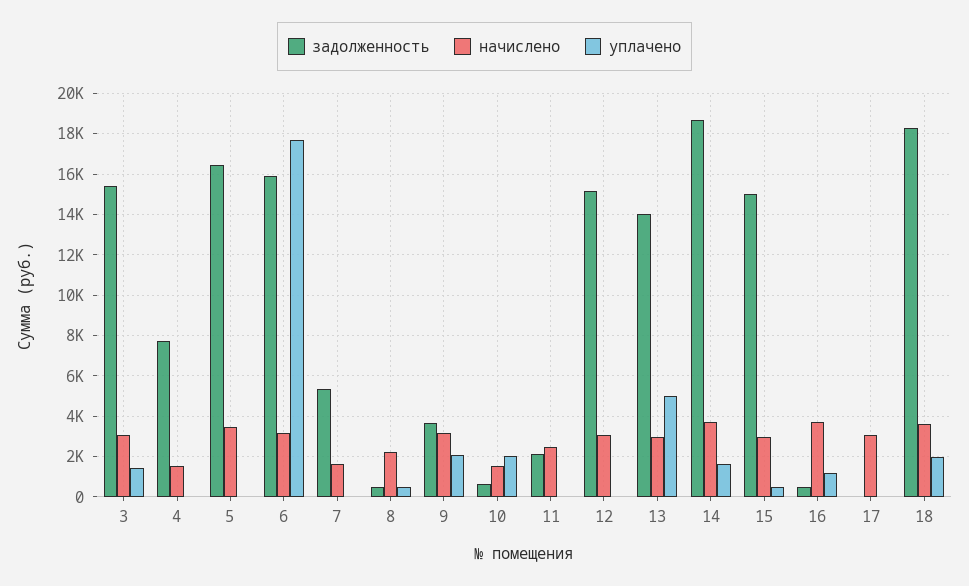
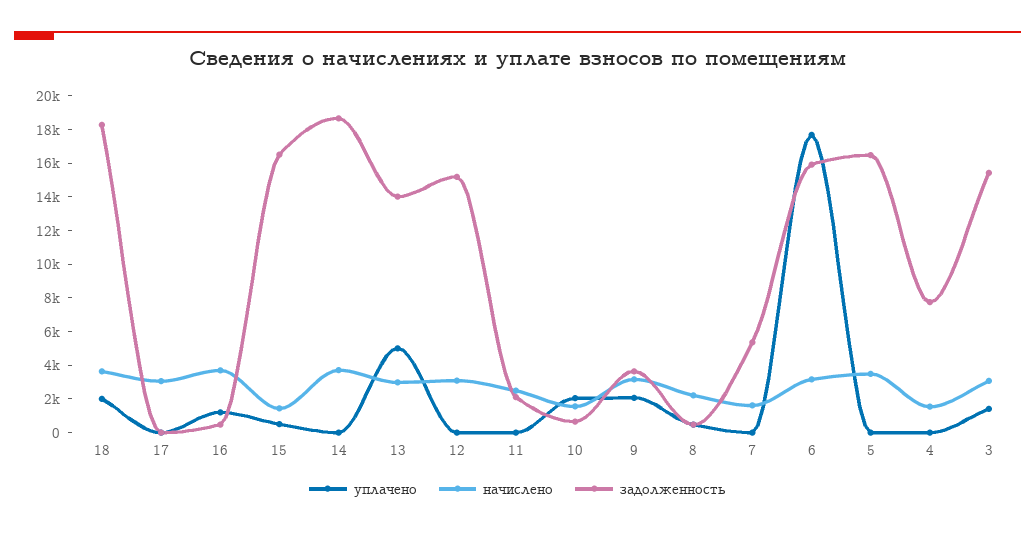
  {
    "задолженность": {
      "3": 15500,
      "4": 8000,
      "5": 16500,
      "6": 16000,
      "7": 5500,
      "8": 500,
      "9": 3500,
      "10": 500,
      "11": 2000,
      "12": 15000,
      "13": 14000,
      "14": 18500,
-     "15": 15000,
+     "15": 16500,
      "16": 500,
      "17": 0,
      "18": 18500
    },
    "начислено": {
      "3": 3000,
      "4": 1500,
      "5": 3500,
      "6": 3000,
      "7": 1500,
      "8": 2000,
      "9": 3000,
      "10": 1500,
      "11": 2500,
      "12": 3000,
      "13": 3000,
      "14": 3500,
-     "15": 3000,
+     "15": 1500,
      "16": 3500,
      "17": 3000,
      "18": 3500
    },
    "уплачено": {
      "3": 1500,
      "4": 0,
      "5": 0,
      "6": 17500,
      "7": 0,
      "8": 500,
      "9": 2000,
      "10": 2000,
      "11": 0,
      "12": 0,
      "13": 5000,
-     "14": 1500,
+     "14": 0,
      "15": 500,
      "16": 1000,
      "17": 0,
      "18": 2000
    }
  }

